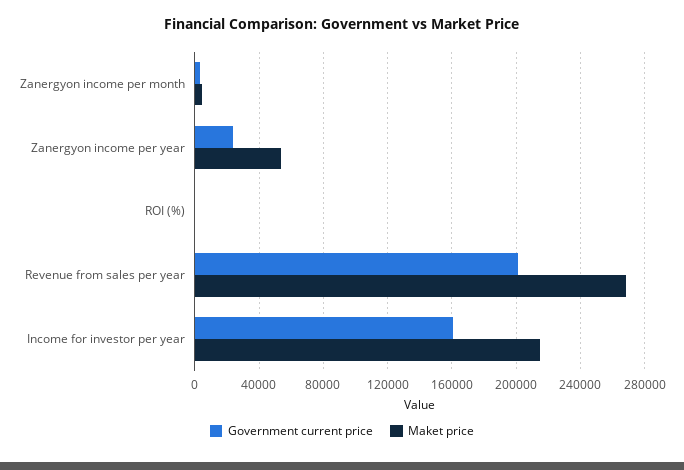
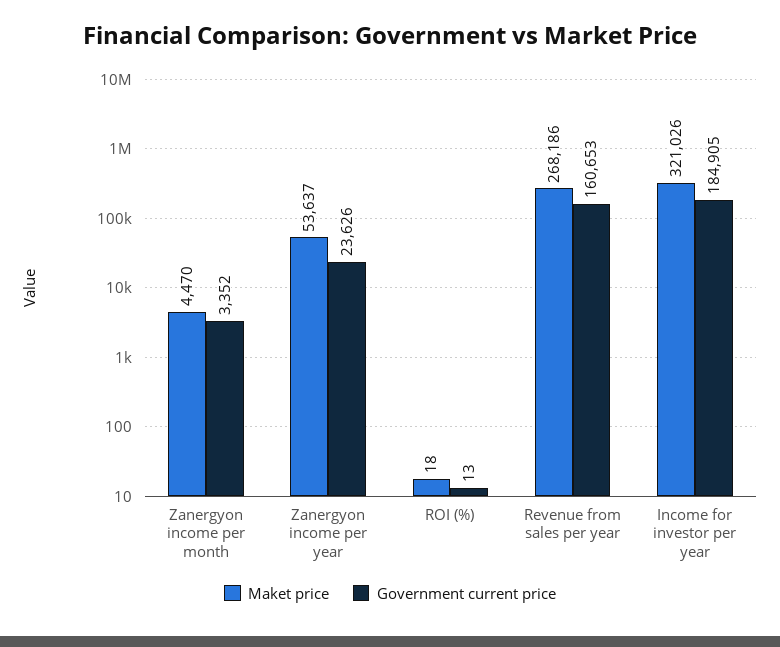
  {
    "Government current price": {
      "Zanergyon income per month": 3352,
      "Zanergyon income per year": 23626,
      "ROI (%)": 13,
-     "Revenue from sales per year": 200000,
+     "Revenue from sales per year": 160653,
-     "Income for investor per year": 160000
+     "Income for investor per year": 184905
    },
    "Maket price": {
      "Zanergyon income per month": 4470,
      "Zanergyon income per year": 53637,
      "ROI (%)": 18,
      "Revenue from sales per year": 268186,
-     "Income for investor per year": 215000
+     "Income for investor per year": 321026
    }
  }

